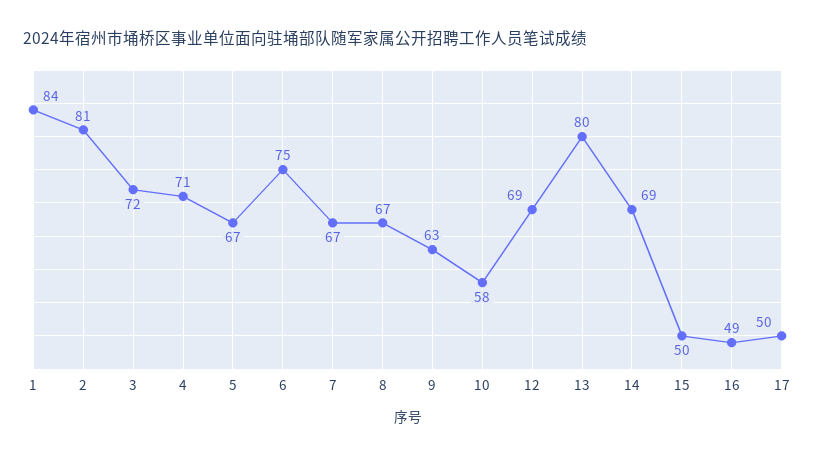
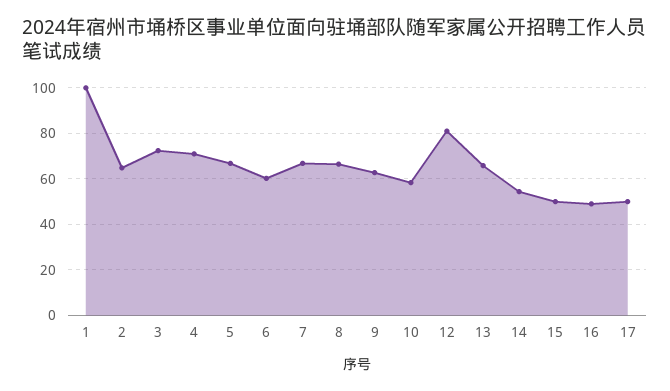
  {
-   "1": 84,
+   "1": 100,
-   "2": 81,
+   "2": 65,
    "3": 72,
    "4": 71,
    "5": 67,
-   "6": 75,
+   "6": 60,
    "7": 67,
    "8": 67,
    "9": 63,
    "10": 58,
-   "12": 69,
+   "12": 80,
-   "13": 80,
+   "13": 65,
-   "14": 69,
+   "14": 55,
    "15": 50,
    "16": 49,
    "17": 50
  }

